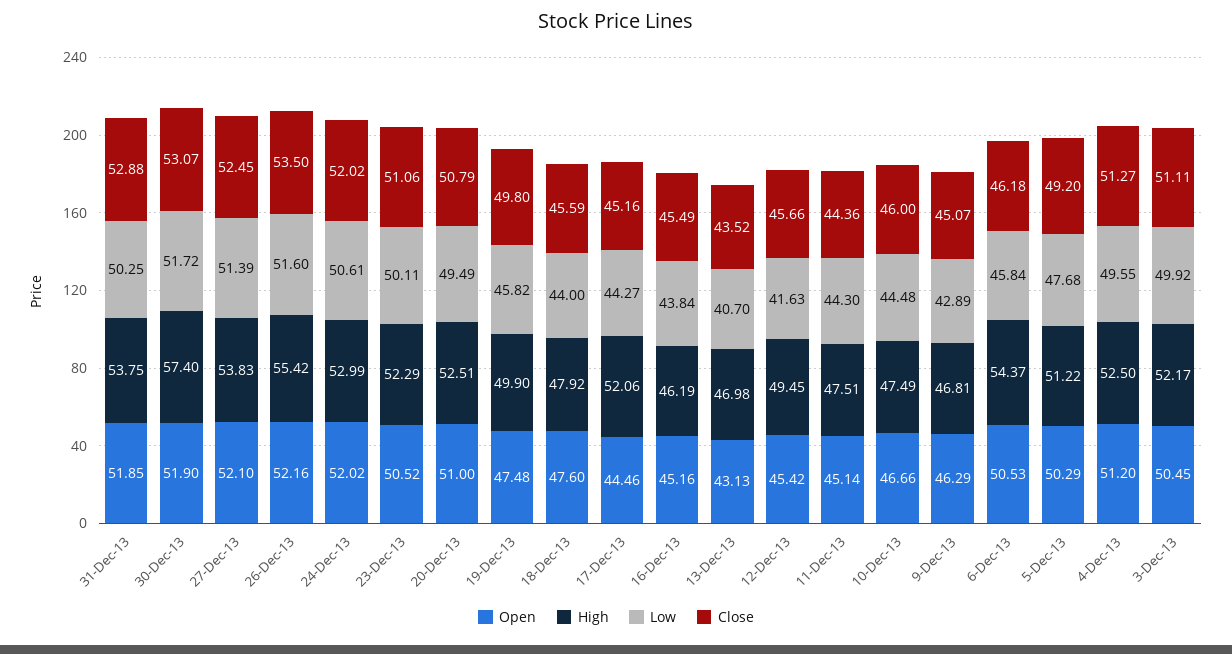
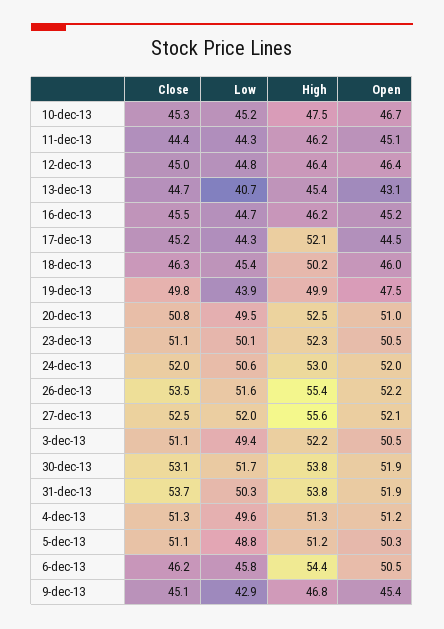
  {
    "Open": {
      "31-Dec-13": 51.85,
      "30-Dec-13": 51.9,
      "27-Dec-13": 52.1,
      "26-Dec-13": 52.16,
      "24-Dec-13": 52.02,
      "23-Dec-13": 50.52,
      "20-Dec-13": 51,
      "19-Dec-13": 47.48,
-     "18-Dec-13": 47.6,
+     "18-Dec-13": 46,
      "17-Dec-13": 44.46,
      "16-Dec-13": 45.16,
      "13-Dec-13": 43.13,
-     "12-Dec-13": 45.42,
+     "12-Dec-13": 46.4,
      "11-Dec-13": 45.14,
      "10-Dec-13": 46.66,
-     "9-Dec-13": 46.29,
+     "9-Dec-13": 45.4,
      "6-Dec-13": 50.53,
      "5-Dec-13": 50.29,
      "4-Dec-13": 51.2,
      "3-Dec-13": 50.45
    },
    "High": {
      "31-Dec-13": 53.75,
-     "30-Dec-13": 57.4,
+     "30-Dec-13": 53.8,
-     "27-Dec-13": 53.83,
+     "27-Dec-13": 55.6,
      "26-Dec-13": 55.42,
      "24-Dec-13": 52.99,
      "23-Dec-13": 52.29,
      "20-Dec-13": 52.51,
      "19-Dec-13": 49.9,
-     "18-Dec-13": 47.92,
+     "18-Dec-13": 50.2,
      "17-Dec-13": 52.06,
      "16-Dec-13": 46.19,
-     "13-Dec-13": 46.98,
+     "13-Dec-13": 45.4,
-     "12-Dec-13": 49.45,
+     "12-Dec-13": 46.4,
-     "11-Dec-13": 47.51,
+     "11-Dec-13": 46.2,
      "10-Dec-13": 47.49,
      "9-Dec-13": 46.81,
      "6-Dec-13": 54.37,
      "5-Dec-13": 51.22,
-     "4-Dec-13": 52.5,
+     "4-Dec-13": 51.3,
      "3-Dec-13": 52.17
    },
    "Low": {
      "31-Dec-13": 50.25,
      "30-Dec-13": 51.72,
-     "27-Dec-13": 51.39,
+     "27-Dec-13": 52,
      "26-Dec-13": 51.6,
      "24-Dec-13": 50.61,
      "23-Dec-13": 50.11,
      "20-Dec-13": 49.49,
-     "19-Dec-13": 45.82,
+     "19-Dec-13": 43.9,
-     "18-Dec-13": 44,
+     "18-Dec-13": 45.4,
      "17-Dec-13": 44.27,
-     "16-Dec-13": 43.84,
+     "16-Dec-13": 44.7,
      "13-Dec-13": 40.7,
-     "12-Dec-13": 41.63,
+     "12-Dec-13": 44.8,
      "11-Dec-13": 44.3,
-     "10-Dec-13": 44.48,
+     "10-Dec-13": 45.2,
      "9-Dec-13": 42.89,
      "6-Dec-13": 45.84,
-     "5-Dec-13": 47.68,
+     "5-Dec-13": 48.8,
      "4-Dec-13": 49.55,
-     "3-Dec-13": 49.92
+     "3-Dec-13": 49.4
    },
    "Close": {
-     "31-Dec-13": 52.88,
+     "31-Dec-13": 53.7,
      "30-Dec-13": 53.07,
      "27-Dec-13": 52.45,
      "26-Dec-13": 53.5,
      "24-Dec-13": 52.02,
      "23-Dec-13": 51.06,
      "20-Dec-13": 50.79,
      "19-Dec-13": 49.8,
-     "18-Dec-13": 45.59,
+     "18-Dec-13": 46.3,
      "17-Dec-13": 45.16,
      "16-Dec-13": 45.49,
-     "13-Dec-13": 43.52,
+     "13-Dec-13": 44.7,
-     "12-Dec-13": 45.66,
+     "12-Dec-13": 45,
      "11-Dec-13": 44.36,
-     "10-Dec-13": 46,
+     "10-Dec-13": 45.3,
      "9-Dec-13": 45.07,
      "6-Dec-13": 46.18,
-     "5-Dec-13": 49.2,
+     "5-Dec-13": 51.1,
      "4-Dec-13": 51.27,
      "3-Dec-13": 51.11
    }
  }

